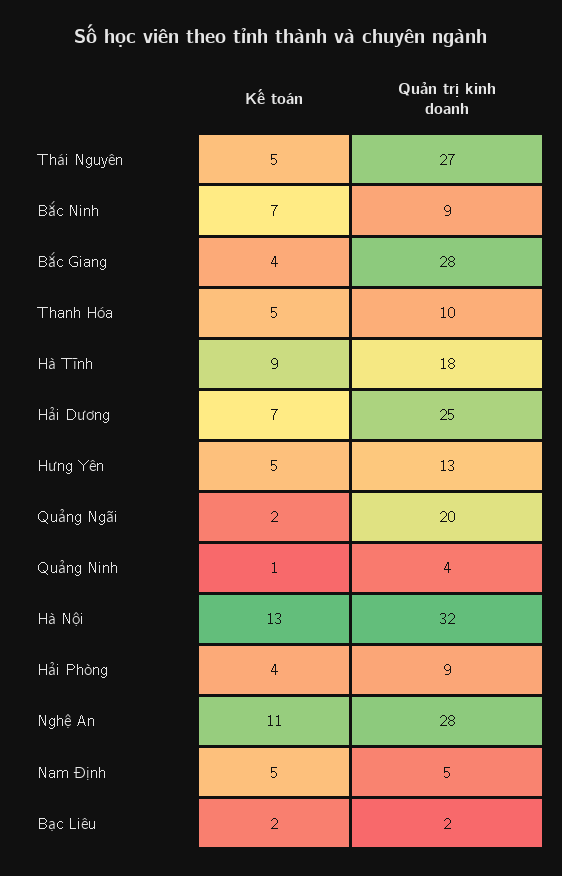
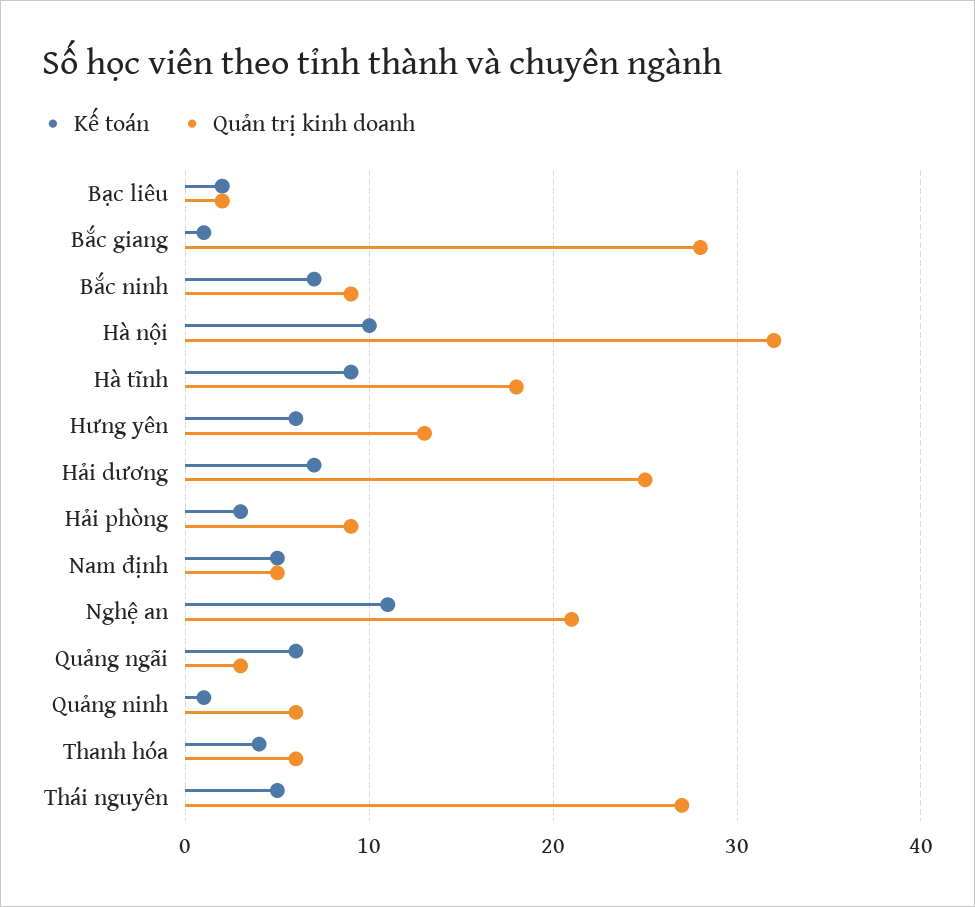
  {
    "Kế toán": {
      "Thái Nguyên": 5,
      "Bắc Ninh": 7,
-     "Bắc Giang": 4,
+     "Bắc Giang": 1,
-     "Thanh Hóa": 5,
+     "Thanh Hóa": 4,
      "Hà Tĩnh": 9,
      "Hải Dương": 7,
-     "Hưng Yên": 5,
+     "Hưng Yên": 6,
-     "Quảng Ngãi": 2,
+     "Quảng Ngãi": 6,
      "Quảng Ninh": 1,
-     "Hà Nội": 13,
+     "Hà Nội": 10,
-     "Hải Phòng": 4,
+     "Hải Phòng": 3,
      "Nghệ An": 11,
      "Nam Định": 5,
      "Bạc Liêu": 2
    },
    "Quản trị kinh doanh": {
      "Thái Nguyên": 27,
      "Bắc Ninh": 9,
      "Bắc Giang": 28,
-     "Thanh Hóa": 10,
+     "Thanh Hóa": 6,
      "Hà Tĩnh": 18,
      "Hải Dương": 25,
      "Hưng Yên": 13,
-     "Quảng Ngãi": 20,
+     "Quảng Ngãi": 3,
-     "Quảng Ninh": 4,
+     "Quảng Ninh": 6,
      "Hà Nội": 32,
      "Hải Phòng": 9,
-     "Nghệ An": 28,
+     "Nghệ An": 21,
      "Nam Định": 5,
      "Bạc Liêu": 2
    }
  }

